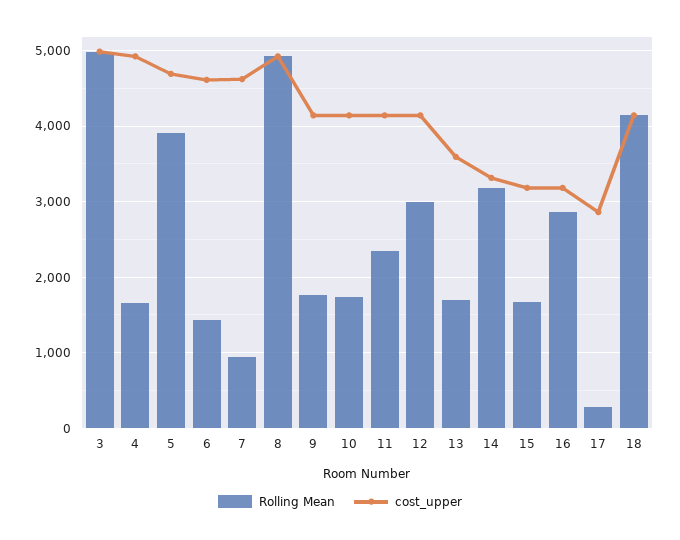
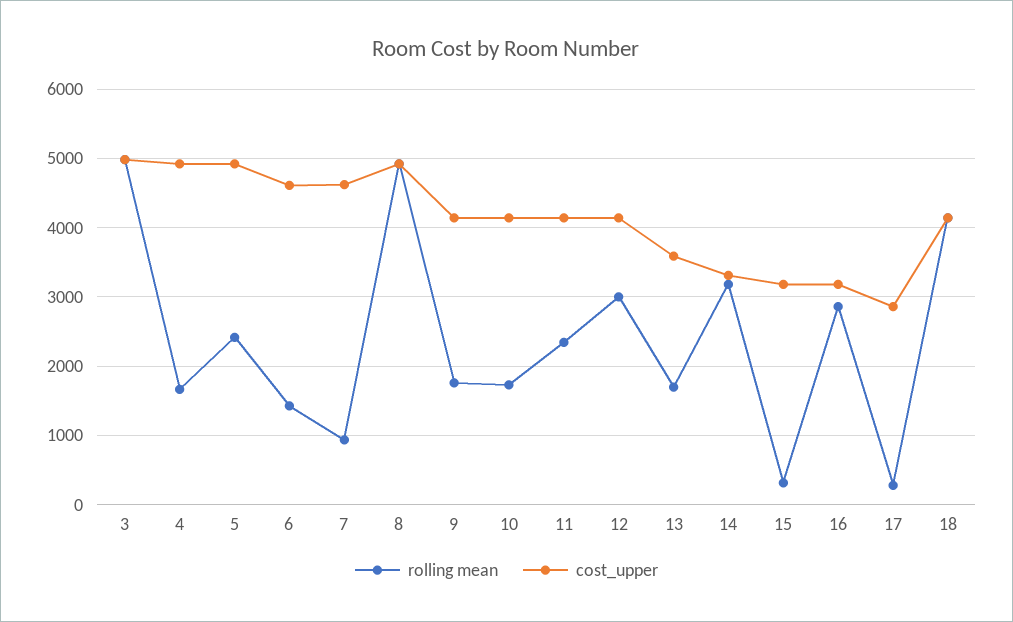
  {
    "Rolling Mean": {
      "3": 5000,
      "4": 1700,
-     "5": 3900,
+     "5": 2400,
      "6": 1400,
      "7": 900,
      "8": 4900,
      "9": 1800,
      "10": 1700,
      "11": 2300,
      "12": 3000,
      "13": 1700,
      "14": 3200,
-     "15": 1700,
+     "15": 300,
      "16": 2900,
      "17": 300,
      "18": 4100
    },
    "cost_upper": {
      "3": 5000,
      "4": 4900,
-     "5": 4700,
+     "5": 4900,
      "6": 4600,
      "7": 4600,
      "8": 4900,
      "9": 4100,
      "10": 4100,
      "11": 4100,
      "12": 4100,
      "13": 3600,
      "14": 3300,
      "15": 3200,
      "16": 3200,
      "17": 2900,
      "18": 4100
    }
  }

